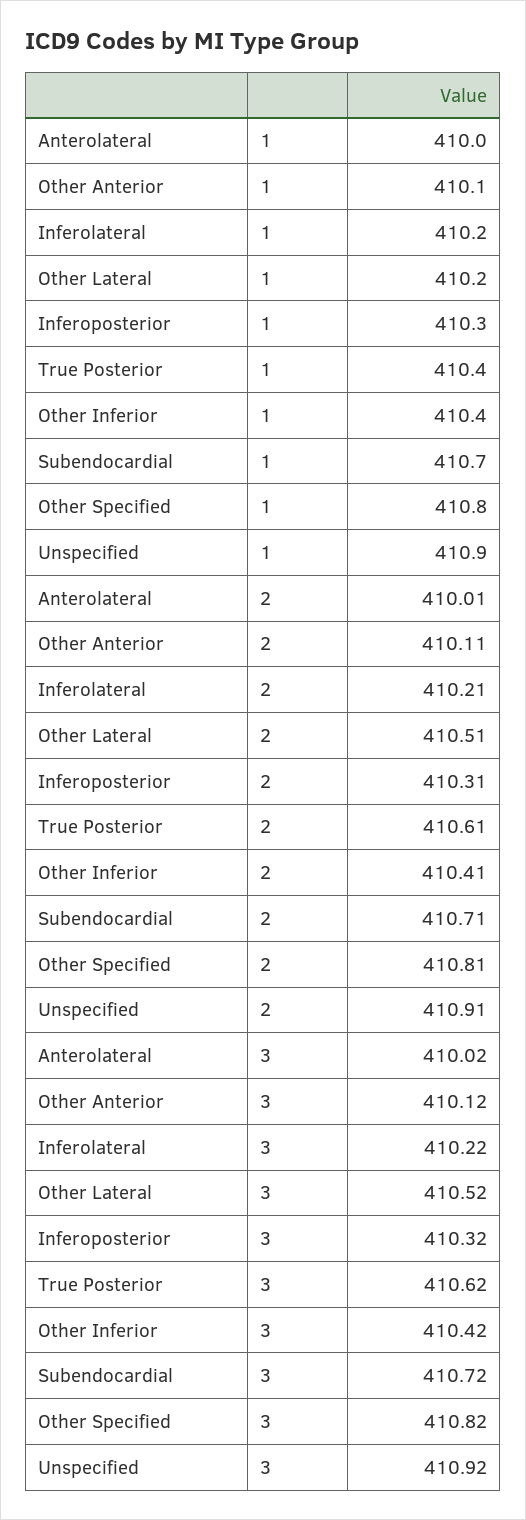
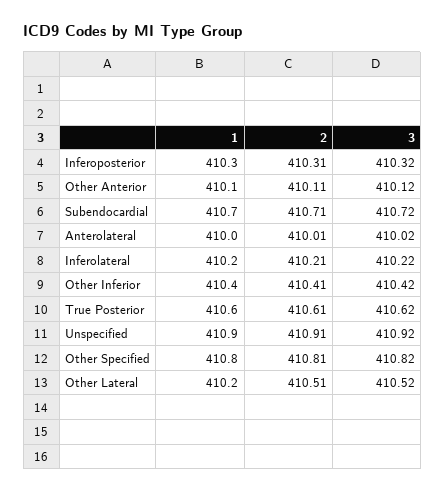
  {
    "Anterolateral": {
      "1": 410,
      "2": 410.01,
      "3": 410.02
    },
    "Other Anterior": {
      "1": 410.1,
      "2": 410.11,
      "3": 410.12
    },
    "Inferolateral": {
      "1": 410.2,
      "2": 410.21,
      "3": 410.22
    },
    "Other Lateral": {
      "1": 410.2,
      "2": 410.51,
      "3": 410.52
    },
    "Inferoposterior": {
      "1": 410.3,
      "2": 410.31,
      "3": 410.32
    },
    "True Posterior": {
-     "1": 410.4,
+     "1": 410.6,
      "2": 410.61,
      "3": 410.62
    },
    "Other Inferior": {
      "1": 410.4,
      "2": 410.41,
      "3": 410.42
    },
    "Subendocardial": {
      "1": 410.7,
      "2": 410.71,
      "3": 410.72
    },
    "Other Specified": {
      "1": 410.8,
      "2": 410.81,
      "3": 410.82
    },
    "Unspecified": {
      "1": 410.9,
      "2": 410.91,
      "3": 410.92
    }
  }

